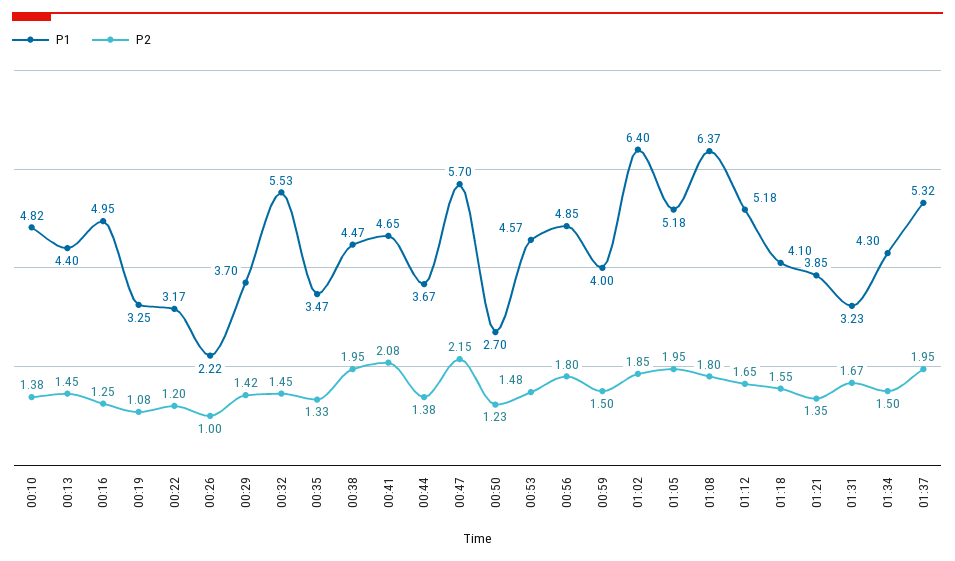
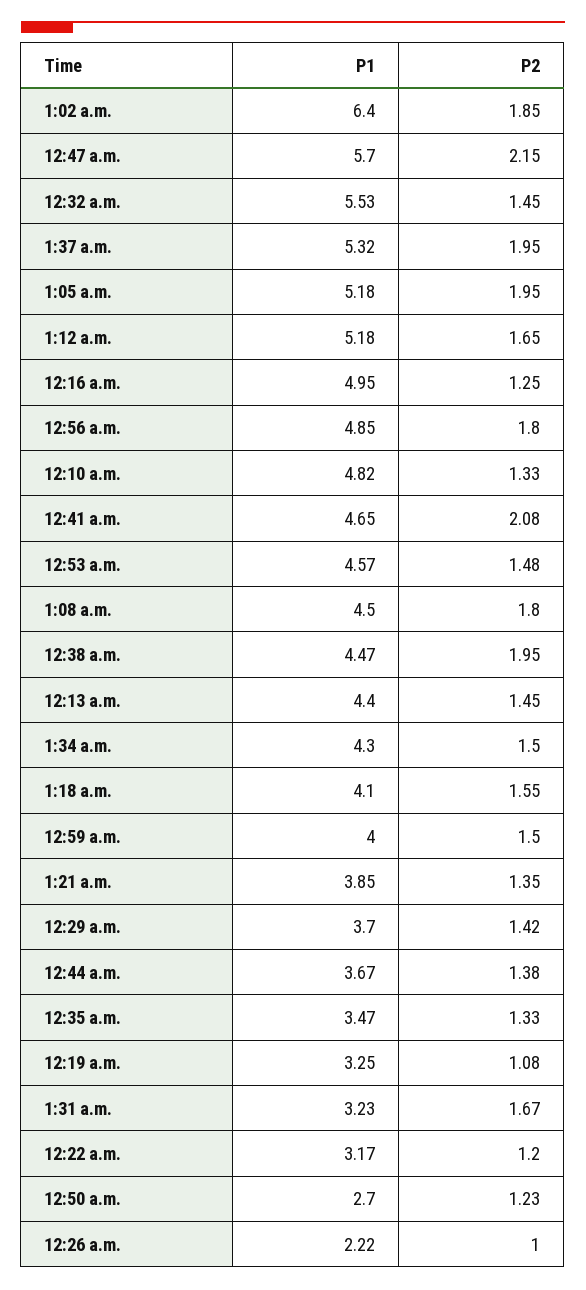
  {
    "P1": {
      "00:10": 4.82,
      "00:13": 4.4,
      "00:16": 4.95,
      "00:19": 3.25,
      "00:22": 3.17,
      "00:26": 2.22,
      "00:29": 3.7,
      "00:32": 5.53,
      "00:35": 3.47,
      "00:38": 4.47,
      "00:41": 4.65,
      "00:44": 3.67,
      "00:47": 5.7,
      "00:50": 2.7,
      "00:53": 4.57,
      "00:56": 4.85,
      "00:59": 4,
      "01:02": 6.4,
      "01:05": 5.18,
-     "01:08": 6.37,
+     "01:08": 4.5,
      "01:12": 5.18,
      "01:18": 4.1,
      "01:21": 3.85,
      "01:31": 3.23,
      "01:34": 4.3,
      "01:37": 5.32
    },
    "P2": {
-     "00:10": 1.38,
+     "00:10": 1.33,
      "00:13": 1.45,
      "00:16": 1.25,
      "00:19": 1.08,
      "00:22": 1.2,
      "00:26": 1,
      "00:29": 1.42,
      "00:32": 1.45,
      "00:35": 1.33,
      "00:38": 1.95,
      "00:41": 2.08,
      "00:44": 1.38,
      "00:47": 2.15,
      "00:50": 1.23,
      "00:53": 1.48,
      "00:56": 1.8,
      "00:59": 1.5,
      "01:02": 1.85,
      "01:05": 1.95,
      "01:08": 1.8,
      "01:12": 1.65,
      "01:18": 1.55,
      "01:21": 1.35,
      "01:31": 1.67,
      "01:34": 1.5,
      "01:37": 1.95
    }
  }

